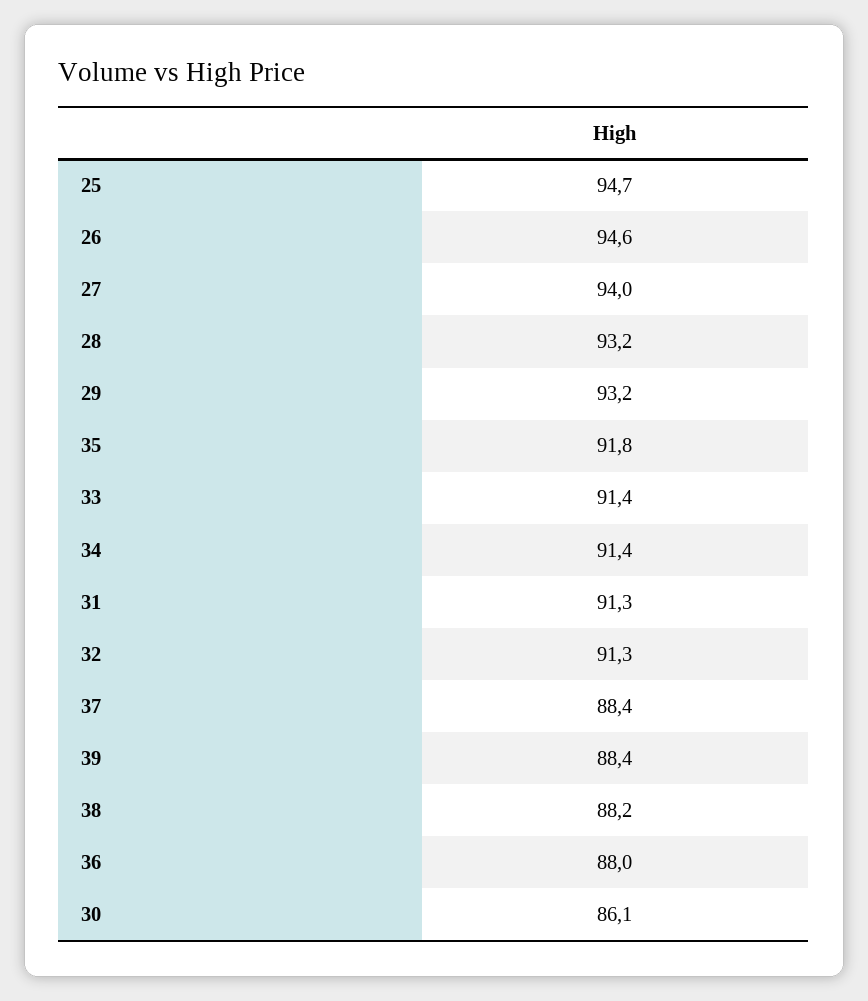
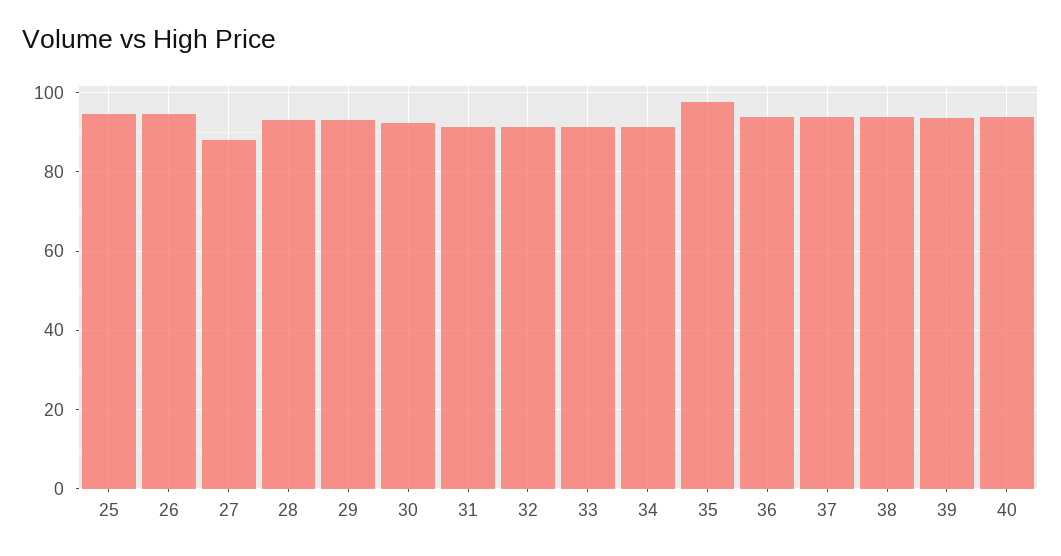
  {
    "25": 94.7,
    "26": 94.6,
-   "27": 94,
+   "27": 88,
    "28": 93.2,
    "29": 93.2,
-   "35": 91.8,
+   "35": 98,
    "33": 91.4,
    "34": 91.4,
    "31": 91.3,
    "32": 91.3,
-   "37": 88.4,
+   "37": 94,
-   "39": 88.4,
+   "39": 94,
-   "38": 88.2,
+   "38": 94,
-   "36": 88,
+   "36": 94,
-   "30": 86.1
+   "30": 92,
+   "40": 94
  }

